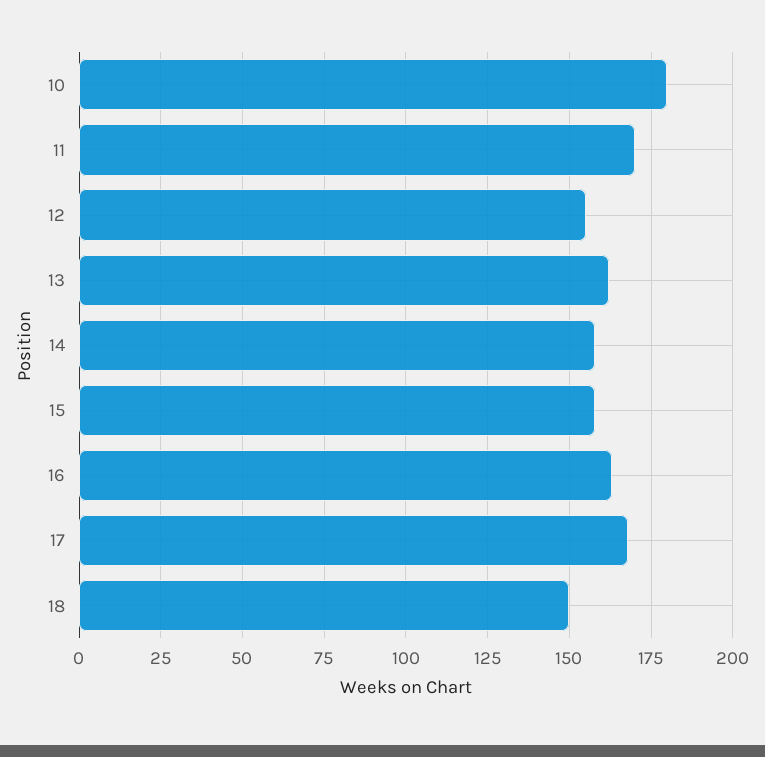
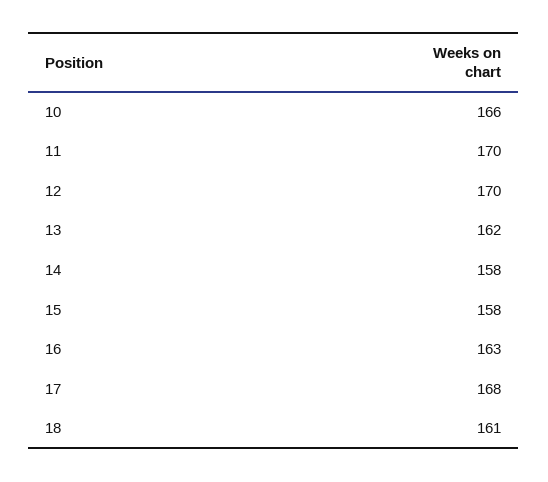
  {
-   "10": 180,
+   "10": 166,
    "11": 170,
-   "12": 155,
+   "12": 170,
    "13": 162,
    "14": 158,
    "15": 158,
    "16": 163,
    "17": 168,
-   "18": 150
+   "18": 161
  }

